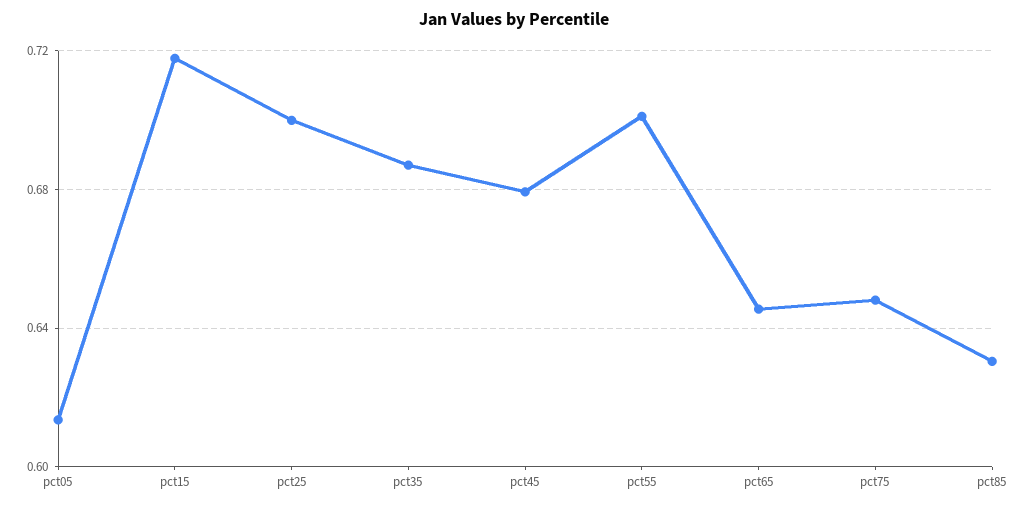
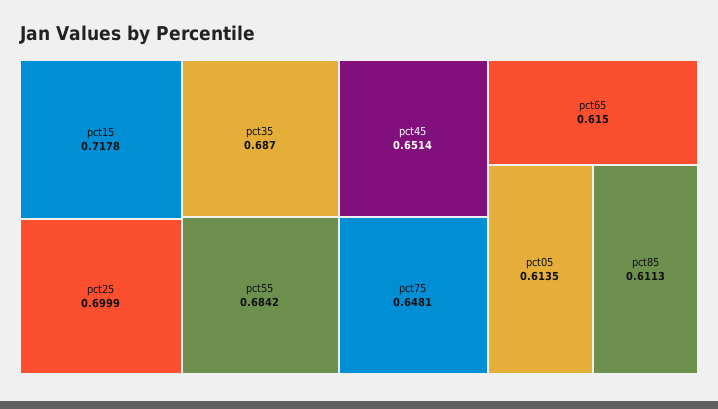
  {
    "pct05": 0.6135,
    "pct15": 0.7178,
    "pct25": 0.6999,
    "pct35": 0.687,
-   "pct45": 0.68,
+   "pct45": 0.6514,
-   "pct55": 0.7,
+   "pct55": 0.6842,
-   "pct65": 0.645,
+   "pct65": 0.615,
    "pct75": 0.6481,
-   "pct85": 0.63
+   "pct85": 0.6113
  }

